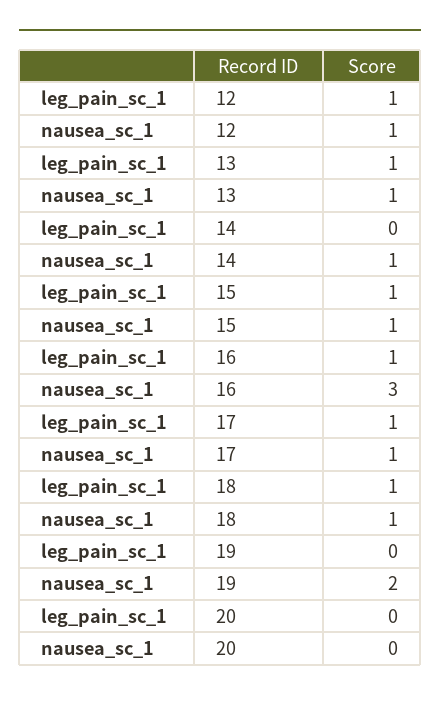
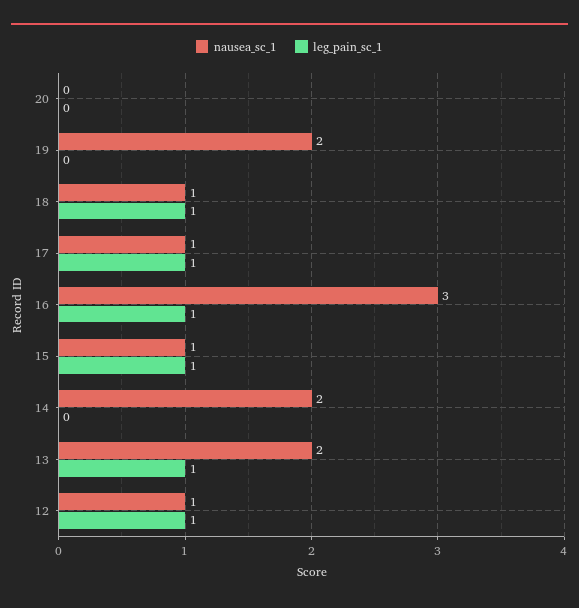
  {
    "leg_pain_sc_1": {
      "12": 1,
      "13": 1,
      "14": 0,
      "15": 1,
      "16": 1,
      "17": 1,
      "18": 1,
      "19": 0,
      "20": 0
    },
    "nausea_sc_1": {
      "12": 1,
-     "13": 1,
+     "13": 2,
-     "14": 1,
+     "14": 2,
      "15": 1,
      "16": 3,
      "17": 1,
      "18": 1,
      "19": 2,
      "20": 0
    }
  }

